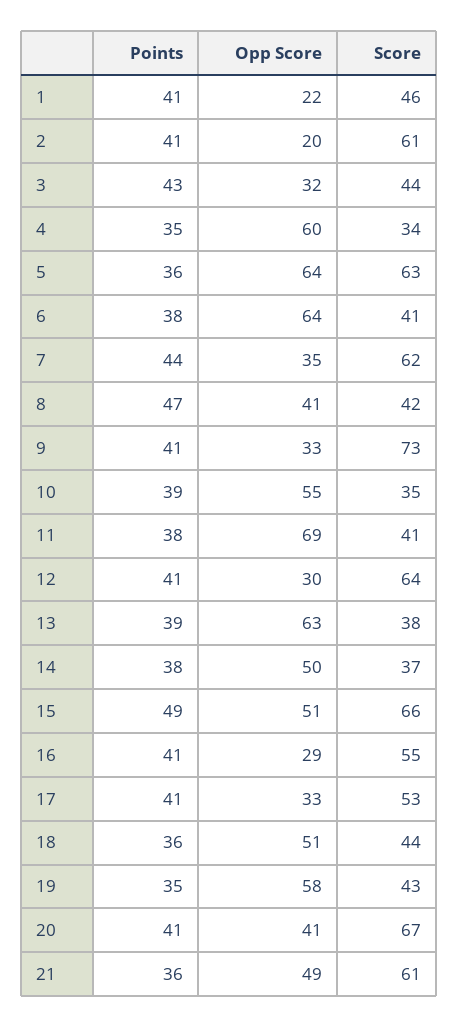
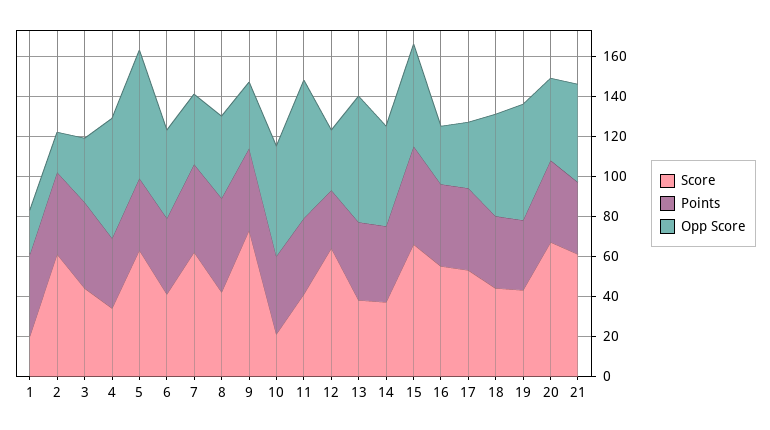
  {
    "Points": {
      "1": 41,
      "2": 41,
      "3": 43,
      "4": 35,
      "5": 36,
      "6": 38,
      "7": 44,
      "8": 47,
      "9": 41,
      "10": 39,
      "11": 38,
-     "12": 41,
+     "12": 30,
      "13": 39,
      "14": 38,
      "15": 49,
      "16": 41,
      "17": 41,
      "18": 36,
      "19": 35,
      "20": 41,
      "21": 36
    },
    "Opp Score": {
      "1": 22,
      "2": 20,
      "3": 32,
      "4": 60,
      "5": 64,
-     "6": 64,
+     "6": 45,
      "7": 35,
      "8": 41,
      "9": 33,
      "10": 55,
      "11": 69,
      "12": 30,
      "13": 63,
      "14": 50,
      "15": 51,
      "16": 29,
      "17": 33,
      "18": 51,
      "19": 58,
      "20": 41,
      "21": 49
    },
    "Score": {
-     "1": 46,
+     "1": 20,
      "2": 61,
      "3": 44,
      "4": 34,
      "5": 63,
      "6": 41,
      "7": 62,
      "8": 42,
      "9": 73,
-     "10": 35,
+     "10": 20,
      "11": 41,
      "12": 64,
      "13": 38,
      "14": 37,
      "15": 66,
      "16": 55,
      "17": 53,
      "18": 44,
      "19": 43,
      "20": 67,
      "21": 61
    }
  }

